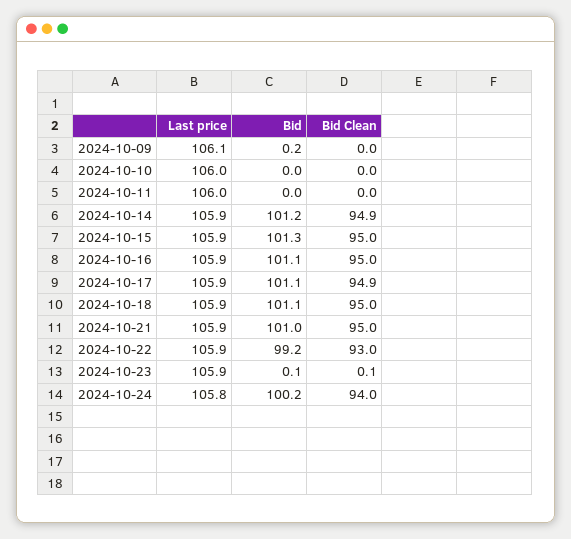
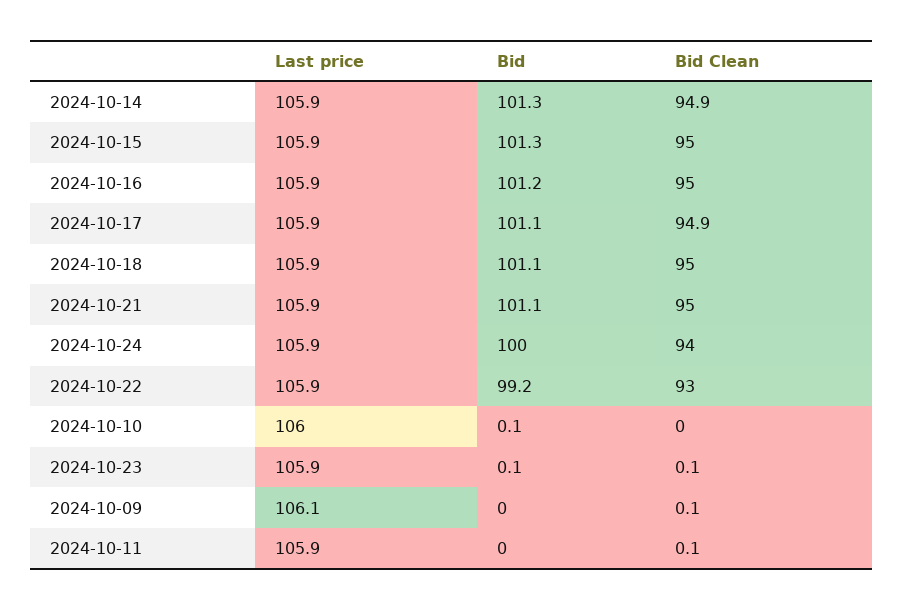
  {
    "Last price": {
      "2024-10-09": 106.1,
      "2024-10-10": 106,
-     "2024-10-11": 106,
+     "2024-10-11": 105.9,
      "2024-10-14": 105.9,
      "2024-10-15": 105.9,
      "2024-10-16": 105.9,
      "2024-10-17": 105.9,
      "2024-10-18": 105.9,
      "2024-10-21": 105.9,
      "2024-10-22": 105.9,
      "2024-10-23": 105.9,
-     "2024-10-24": 105.8
+     "2024-10-24": 105.9
    },
    "Bid": {
-     "2024-10-09": 0.2,
+     "2024-10-09": 0,
-     "2024-10-10": 0,
+     "2024-10-10": 0.1,
      "2024-10-11": 0,
-     "2024-10-14": 101.2,
+     "2024-10-14": 101.3,
      "2024-10-15": 101.3,
-     "2024-10-16": 101.1,
+     "2024-10-16": 101.2,
      "2024-10-17": 101.1,
      "2024-10-18": 101.1,
-     "2024-10-21": 101,
+     "2024-10-21": 101.1,
      "2024-10-22": 99.2,
      "2024-10-23": 0.1,
-     "2024-10-24": 100.2
+     "2024-10-24": 100
    },
    "Bid Clean": {
-     "2024-10-09": 0,
+     "2024-10-09": 0.1,
      "2024-10-10": 0,
-     "2024-10-11": 0,
+     "2024-10-11": 0.1,
      "2024-10-14": 94.9,
      "2024-10-15": 95,
      "2024-10-16": 95,
      "2024-10-17": 94.9,
      "2024-10-18": 95,
      "2024-10-21": 95,
      "2024-10-22": 93,
      "2024-10-23": 0.1,
      "2024-10-24": 94
    }
  }

